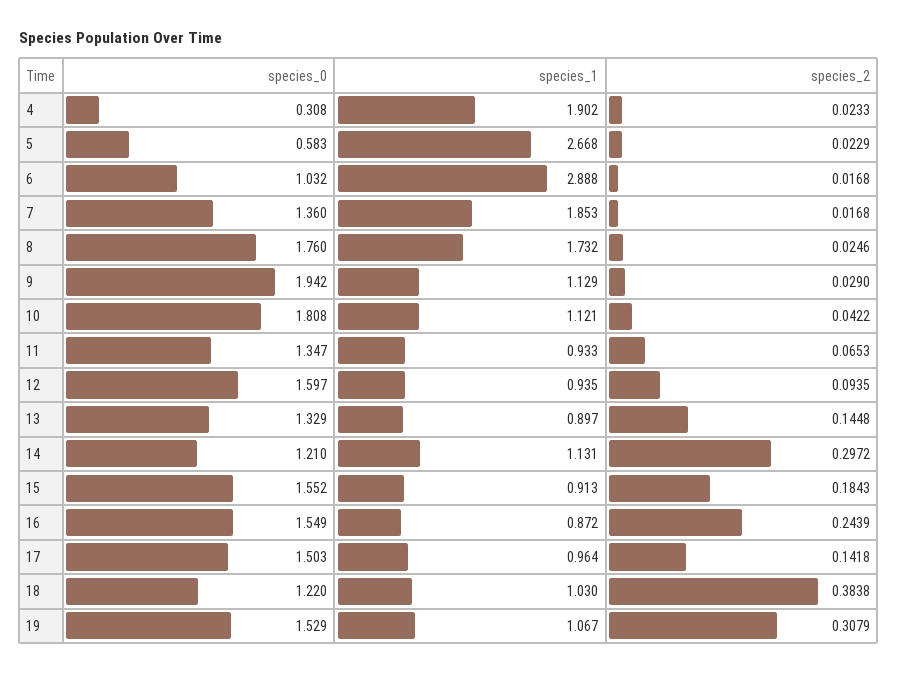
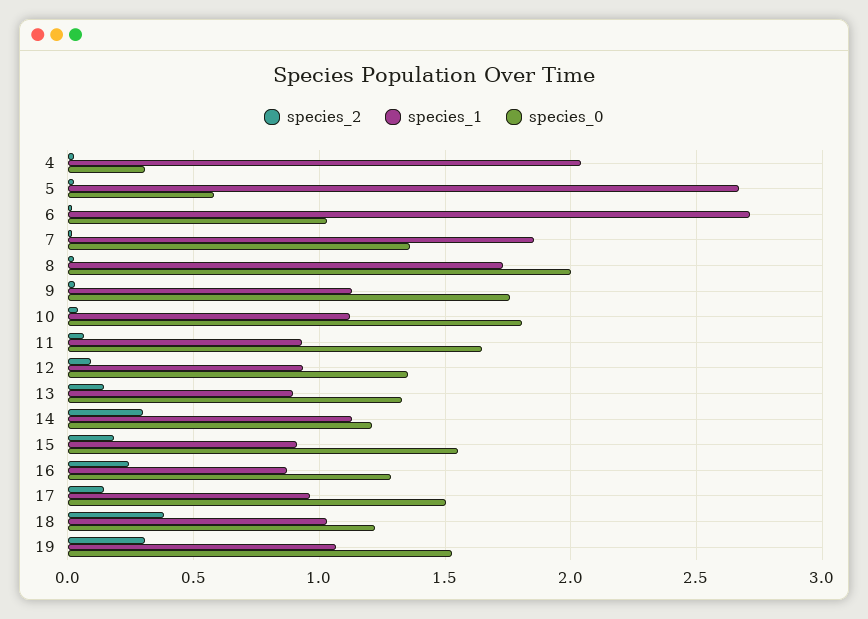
  {
    "species_0": {
      "4": 0.308,
      "5": 0.583,
      "6": 1.032,
      "7": 1.36,
-     "8": 1.76,
+     "8": 2,
-     "9": 1.942,
+     "9": 1.75,
      "10": 1.808,
-     "11": 1.347,
+     "11": 1.65,
-     "12": 1.597,
+     "12": 1.35,
      "13": 1.329,
      "14": 1.21,
      "15": 1.552,
-     "16": 1.549,
+     "16": 1.3,
      "17": 1.503,
      "18": 1.22,
      "19": 1.529
    },
    "species_1": {
-     "4": 1.902,
+     "4": 2.05,
      "5": 2.668,
-     "6": 2.888,
+     "6": 2.7,
      "7": 1.853,
      "8": 1.732,
      "9": 1.129,
      "10": 1.121,
      "11": 0.933,
      "12": 0.935,
      "13": 0.897,
      "14": 1.131,
      "15": 0.913,
      "16": 0.872,
      "17": 0.964,
      "18": 1.03,
      "19": 1.067
    },
    "species_2": {
      "4": 0.0233,
      "5": 0.0229,
      "6": 0.0168,
      "7": 0.0168,
      "8": 0.0246,
      "9": 0.029,
      "10": 0.0422,
      "11": 0.0653,
      "12": 0.0935,
      "13": 0.1448,
      "14": 0.2972,
      "15": 0.1843,
      "16": 0.2439,
      "17": 0.1418,
      "18": 0.3838,
      "19": 0.3079
    }
  }

